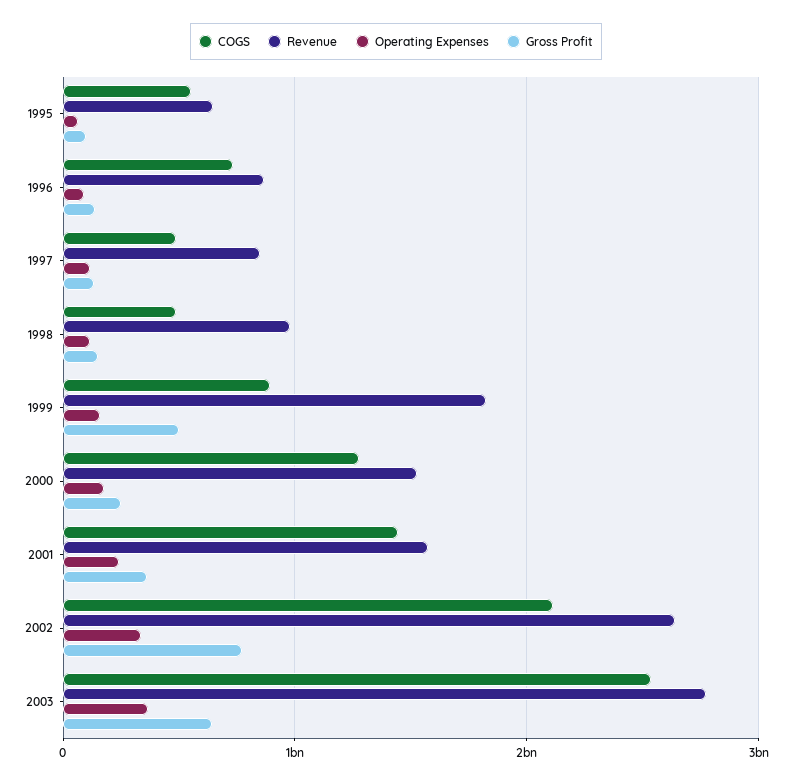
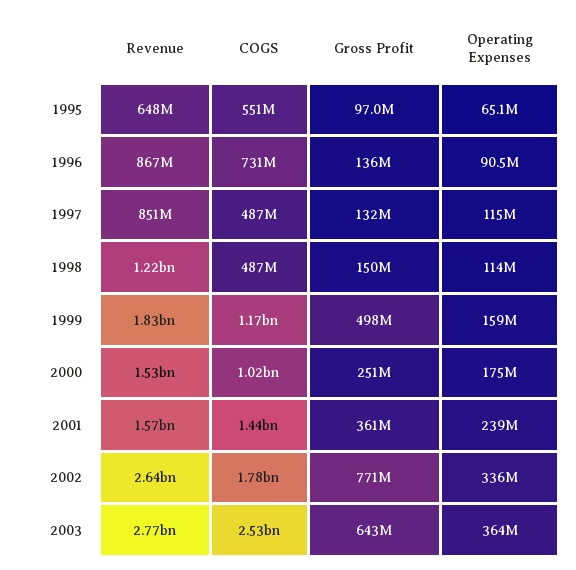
  {
    "COGS": {
      "1995": 551000000,
      "1996": 731000000,
      "1997": 487000000,
      "1998": 487000000,
-     "1999": 900000000,
+     "1999": 1170000000,
-     "2000": 1300000000,
+     "2000": 1020000000,
      "2001": 1440000000,
-     "2002": 2100000000,
+     "2002": 1780000000,
      "2003": 2530000000
    },
    "Revenue": {
      "1995": 648000000,
      "1996": 867000000,
      "1997": 851000000,
-     "1998": 1000000000,
+     "1998": 1220000000,
      "1999": 1830000000,
      "2000": 1530000000,
      "2001": 1570000000,
      "2002": 2640000000,
      "2003": 2770000000
    },
    "Operating Expenses": {
      "1995": 65100000,
      "1996": 90500000,
      "1997": 115000000,
      "1998": 114000000,
      "1999": 159000000,
      "2000": 175000000,
      "2001": 239000000,
      "2002": 336000000,
      "2003": 364000000
    },
    "Gross Profit": {
      "1995": 97000000,
      "1996": 136000000,
      "1997": 132000000,
      "1998": 150000000,
      "1999": 498000000,
      "2000": 251000000,
      "2001": 361000000,
      "2002": 771000000,
      "2003": 643000000
    }
  }

